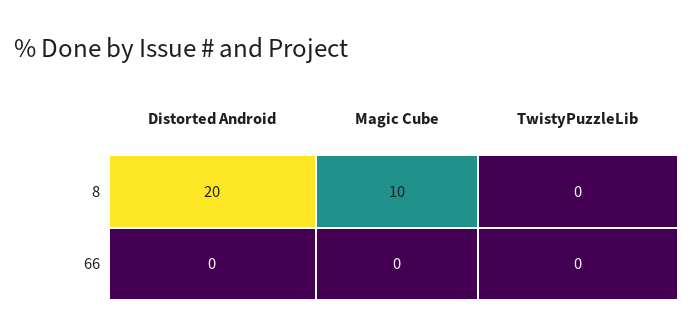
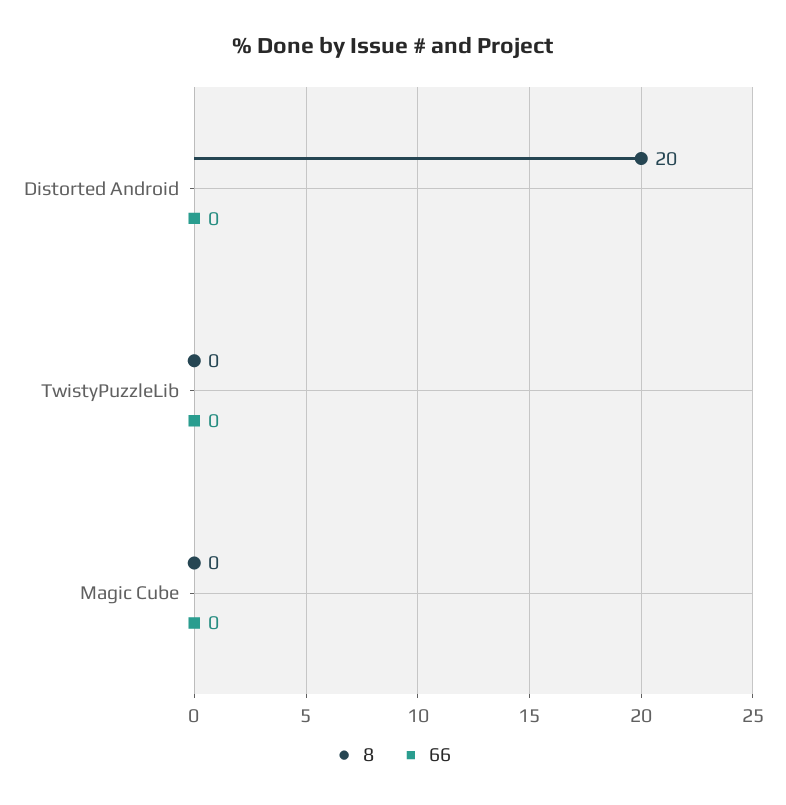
  {
    "8": {
      "Distorted Android": 20,
-     "Magic Cube": 10,
+     "Magic Cube": 0,
      "TwistyPuzzleLib": 0
    },
    "66": {
      "Distorted Android": 0,
      "Magic Cube": 0,
      "TwistyPuzzleLib": 0
    }
  }

